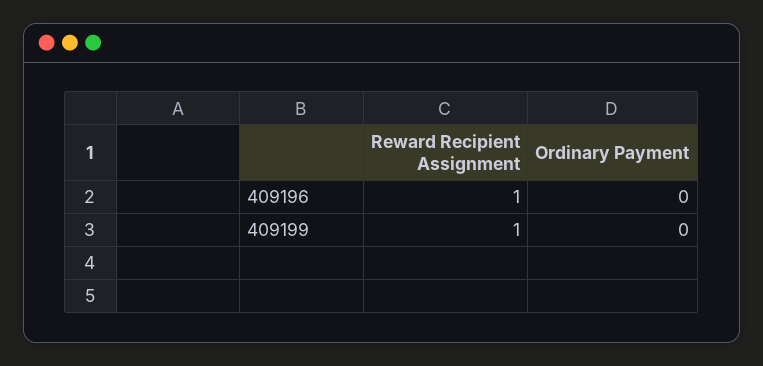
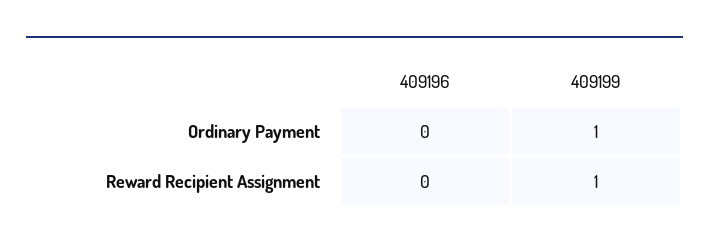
  {
    "Reward Recipient Assignment": {
-     "409196": 1,
+     "409196": 0,
      "409199": 1
    },
    "Ordinary Payment": {
      "409196": 0,
-     "409199": 0
+     "409199": 1
    }
  }

